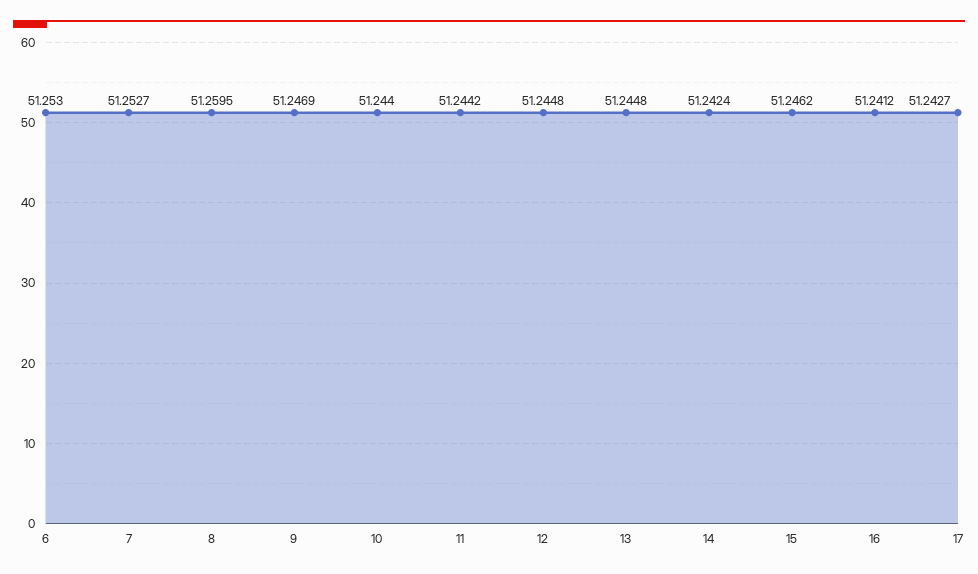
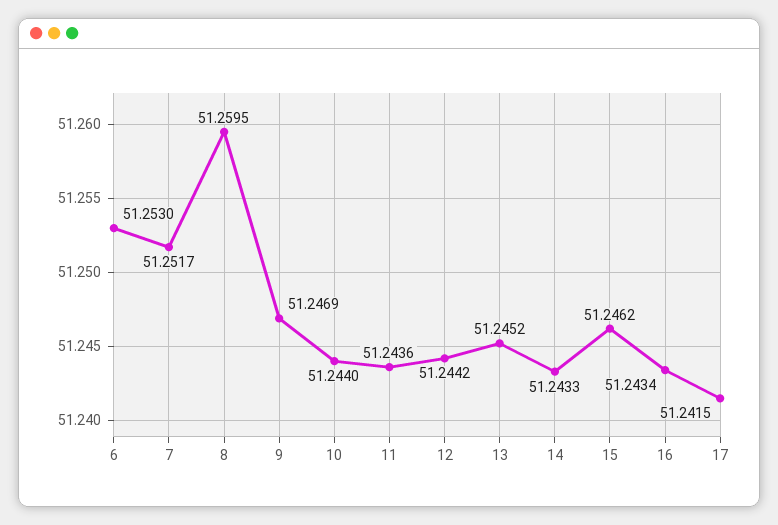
  {
    "6": 51.253,
-   "7": 51.2527,
+   "7": 51.2517,
    "8": 51.2595,
    "9": 51.2469,
    "10": 51.244,
-   "11": 51.2442,
+   "11": 51.2436,
-   "12": 51.2448,
+   "12": 51.2442,
-   "13": 51.2448,
+   "13": 51.2452,
-   "14": 51.2424,
+   "14": 51.2433,
    "15": 51.2462,
-   "16": 51.2412,
+   "16": 51.2434,
-   "17": 51.2427
+   "17": 51.2415
  }

